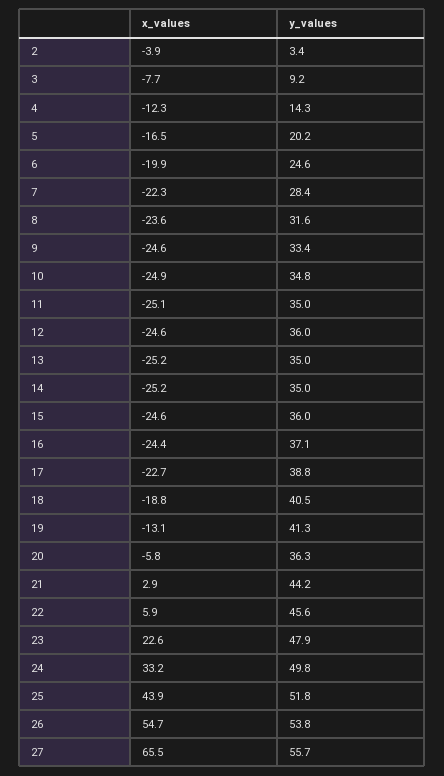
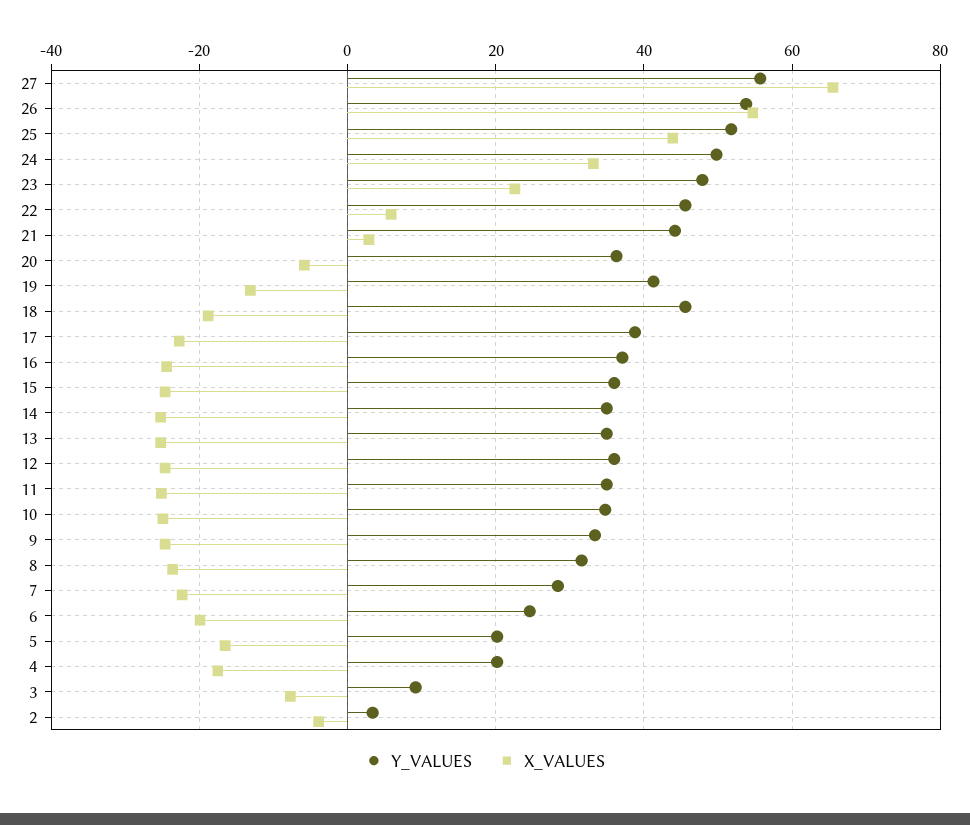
  {
    "x_values": {
      "2": -3.9,
      "3": -7.7,
-     "4": -12.3,
+     "4": -18,
      "5": -16.5,
      "6": -19.9,
      "7": -22.3,
      "8": -23.6,
      "9": -24.6,
      "10": -24.9,
      "11": -25.1,
      "12": -24.6,
      "13": -25.2,
      "14": -25.2,
      "15": -24.6,
      "16": -24.4,
      "17": -22.7,
      "18": -18.8,
      "19": -13.1,
      "20": -5.8,
      "21": 2.9,
      "22": 5.9,
      "23": 22.6,
      "24": 33.2,
      "25": 43.9,
      "26": 54.7,
      "27": 65.5
    },
    "y_values": {
      "2": 3.4,
      "3": 9.2,
-     "4": 14.3,
+     "4": 20,
      "5": 20.2,
      "6": 24.6,
      "7": 28.4,
      "8": 31.6,
      "9": 33.4,
      "10": 34.8,
      "11": 35,
      "12": 36,
      "13": 35,
      "14": 35,
      "15": 36,
      "16": 37.1,
      "17": 38.8,
-     "18": 40.5,
+     "18": 46,
      "19": 41.3,
      "20": 36.3,
      "21": 44.2,
      "22": 45.6,
      "23": 47.9,
      "24": 49.8,
      "25": 51.8,
      "26": 53.8,
      "27": 55.7
    }
  }

